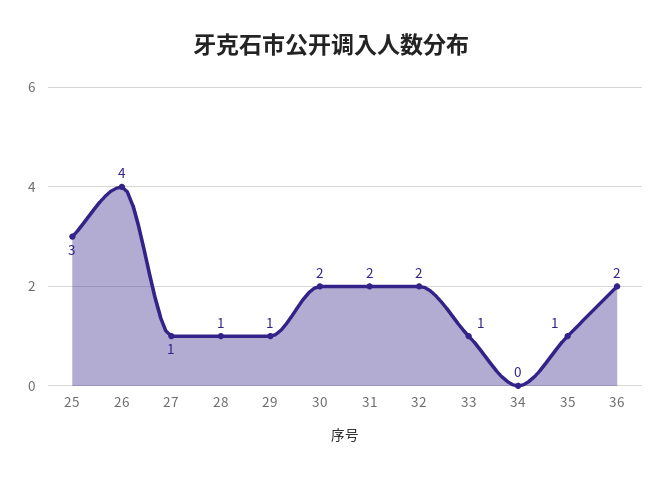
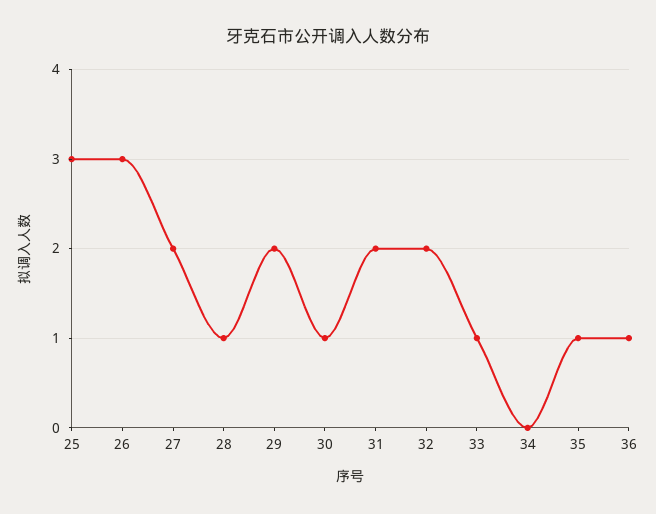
  {
    "25": 3,
-   "26": 4,
+   "26": 3,
-   "27": 1,
+   "27": 2,
    "28": 1,
-   "29": 1,
+   "29": 2,
-   "30": 2,
+   "30": 1,
    "31": 2,
    "32": 2,
    "33": 1,
    "34": 0,
    "35": 1,
-   "36": 2
+   "36": 1
  }

